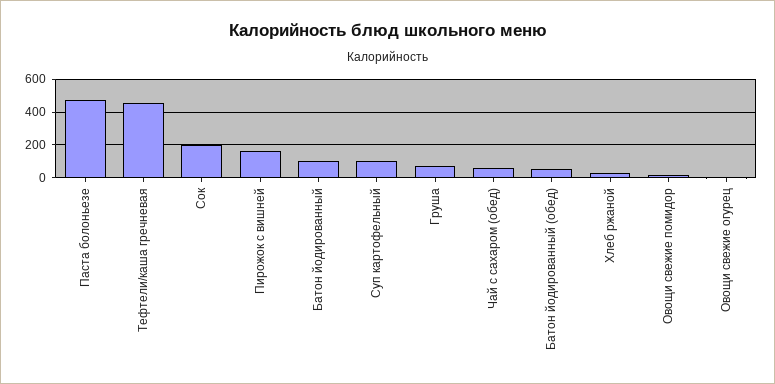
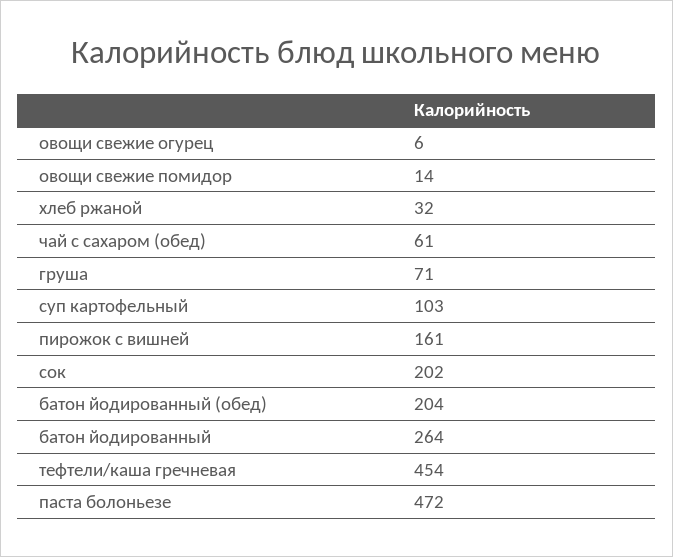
  {
    "Паста болоньезе": 472,
    "Тефтели/каша гречневая": 454,
    "Сок": 202,
    "Пирожок с вишней": 161,
-   "Батон йодированный": 100,
+   "Батон йодированный": 264,
    "Суп картофельный": 103,
    "Груша": 71,
    "Чай с сахаром (обед)": 61,
-   "Батон йодированный (обед)": 50,
+   "Батон йодированный (обед)": 204,
    "Хлеб ржаной": 32,
    "Овощи свежие помидор": 14,
    "Овощи свежие огурец": 6
  }

